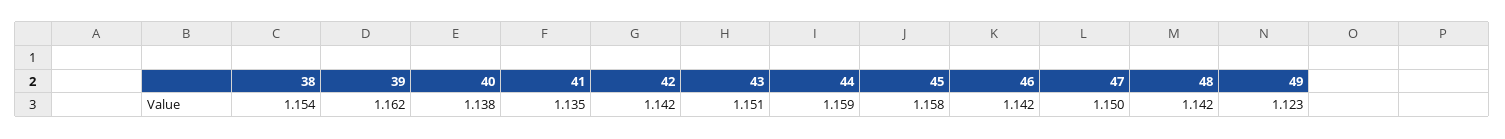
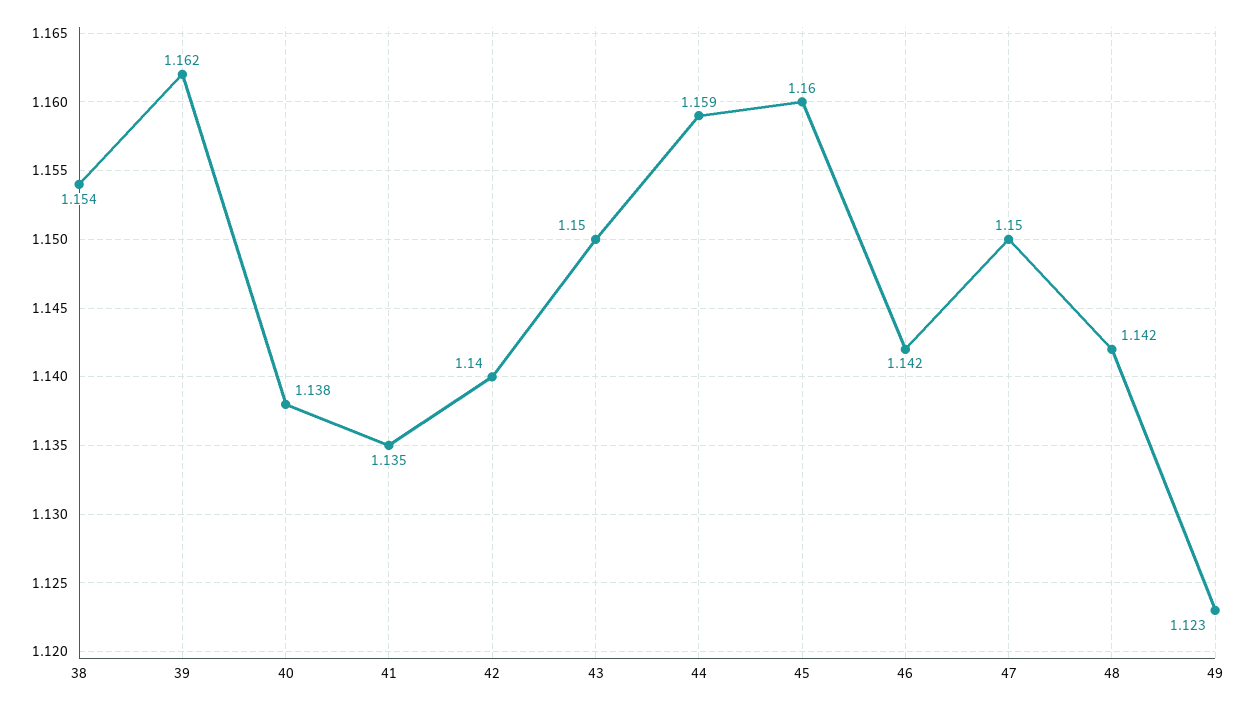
  {
    "38": 1.154,
    "39": 1.162,
    "40": 1.138,
    "41": 1.135,
-   "42": 1.142,
+   "42": 1.14,
-   "43": 1.151,
+   "43": 1.15,
    "44": 1.159,
-   "45": 1.158,
+   "45": 1.16,
    "46": 1.142,
    "47": 1.15,
    "48": 1.142,
    "49": 1.123
  }

